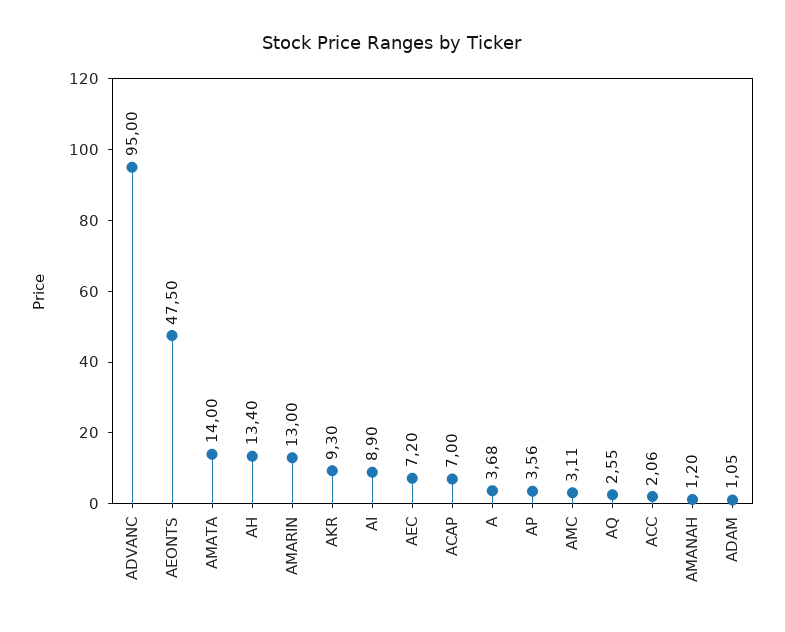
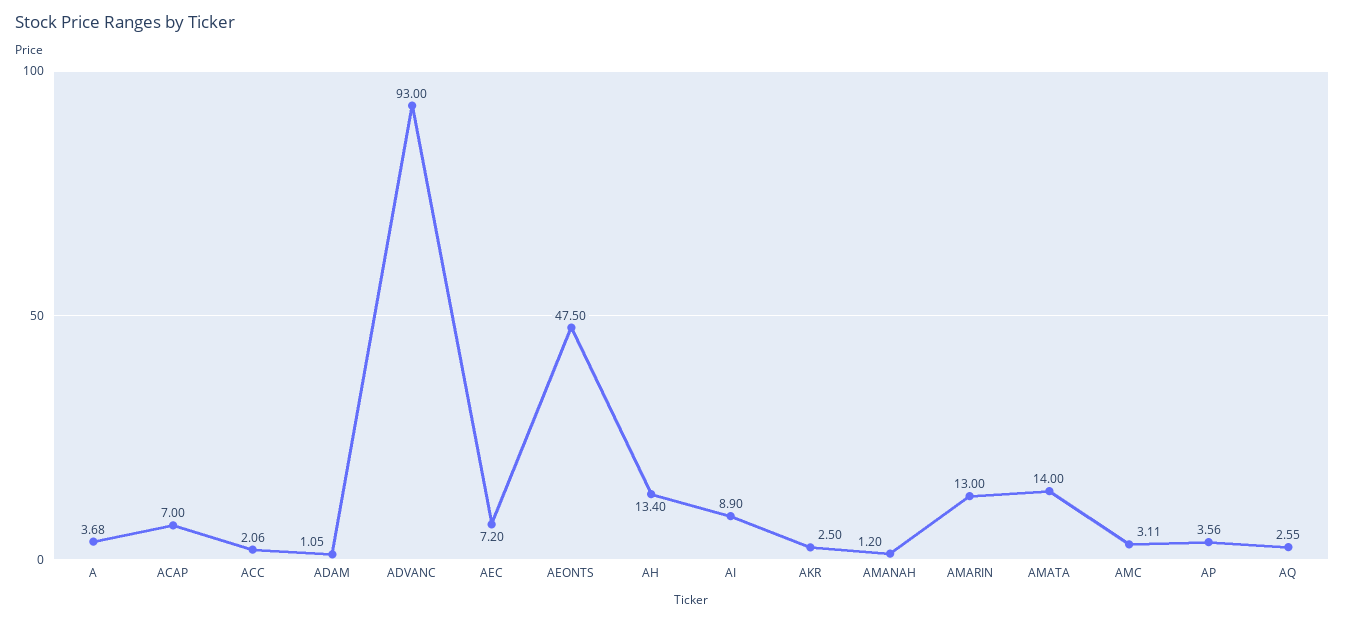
  {
-   "ADVANC": 95,
+   "ADVANC": 93,
    "AEONTS": 47.5,
    "AMATA": 14,
    "AH": 13.4,
    "AMARIN": 13,
-   "AKR": 9.3,
+   "AKR": 2.5,
    "AI": 8.9,
    "AEC": 7.2,
    "ACAP": 7,
    "A": 3.68,
    "AP": 3.56,
    "AMC": 3.11,
    "AQ": 2.55,
    "ACC": 2.06,
    "AMANAH": 1.2,
    "ADAM": 1.05
  }

